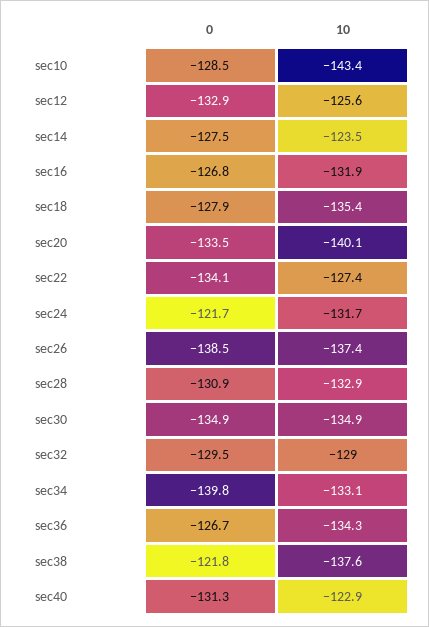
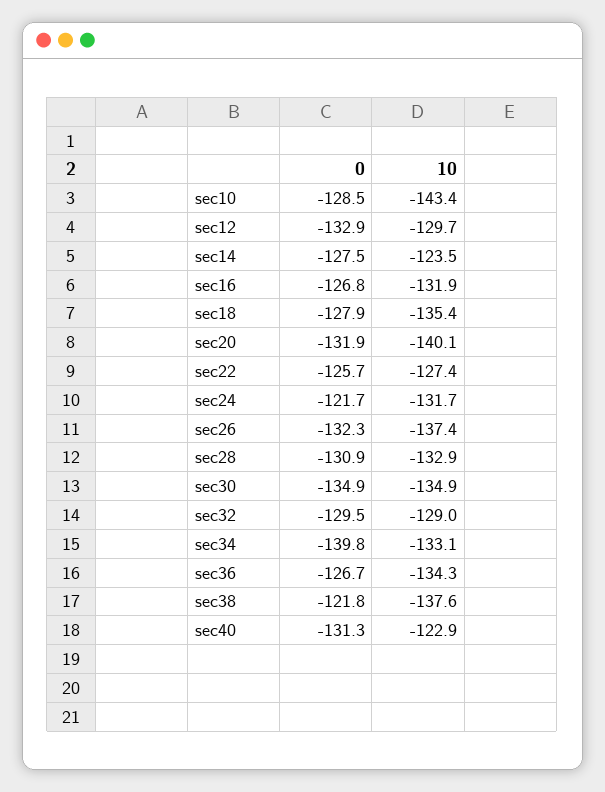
  {
    "0": {
      "sec10": -128.5,
      "sec12": -132.9,
      "sec14": -127.5,
      "sec16": -126.8,
      "sec18": -127.9,
-     "sec20": -133.5,
+     "sec20": -131.9,
-     "sec22": -134.1,
+     "sec22": -125.7,
      "sec24": -121.7,
-     "sec26": -138.5,
+     "sec26": -132.3,
      "sec28": -130.9,
      "sec30": -134.9,
      "sec32": -129.5,
      "sec34": -139.8,
      "sec36": -126.7,
      "sec38": -121.8,
      "sec40": -131.3
    },
    "10": {
      "sec10": -143.4,
-     "sec12": -125.6,
+     "sec12": -129.7,
      "sec14": -123.5,
      "sec16": -131.9,
      "sec18": -135.4,
      "sec20": -140.1,
      "sec22": -127.4,
      "sec24": -131.7,
      "sec26": -137.4,
      "sec28": -132.9,
      "sec30": -134.9,
      "sec32": -129,
      "sec34": -133.1,
      "sec36": -134.3,
      "sec38": -137.6,
      "sec40": -122.9
    }
  }

